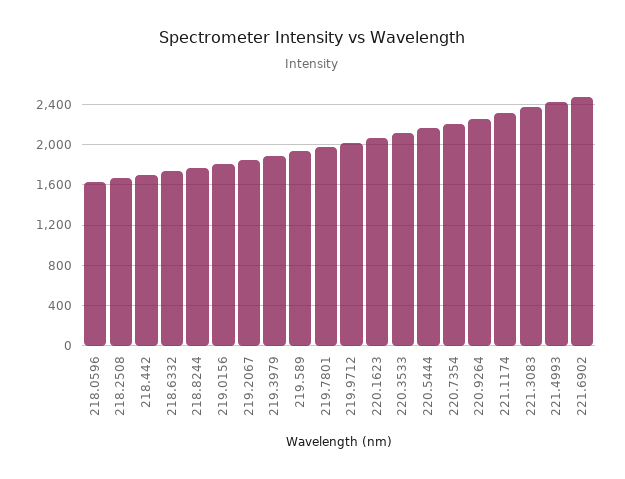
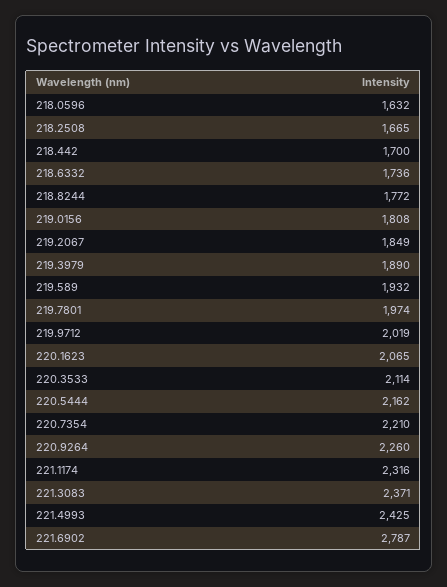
  {
    "218.0596": 1632,
    "218.2508": 1665,
    "218.442": 1700,
    "218.6332": 1736,
    "218.8244": 1772,
    "219.0156": 1808,
    "219.2067": 1849,
    "219.3979": 1890,
    "219.589": 1932,
    "219.7801": 1974,
    "219.9712": 2019,
    "220.1623": 2065,
    "220.3533": 2114,
    "220.5444": 2162,
    "220.7354": 2210,
    "220.9264": 2260,
    "221.1174": 2316,
    "221.3083": 2371,
    "221.4993": 2425,
-   "221.6902": 2500
+   "221.6902": 2787
  }

